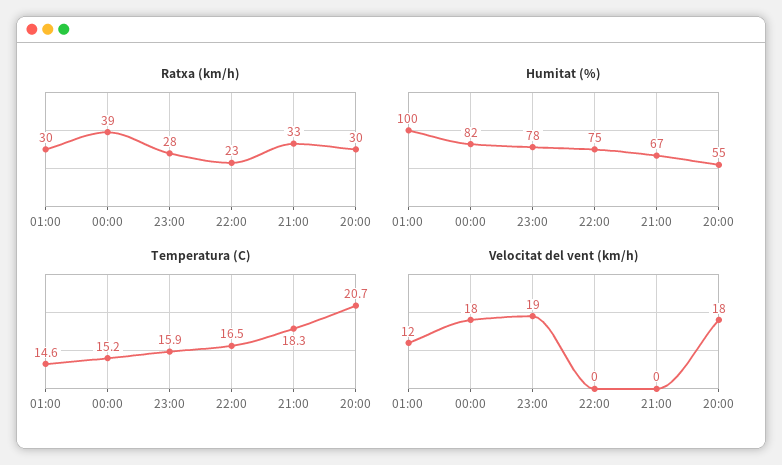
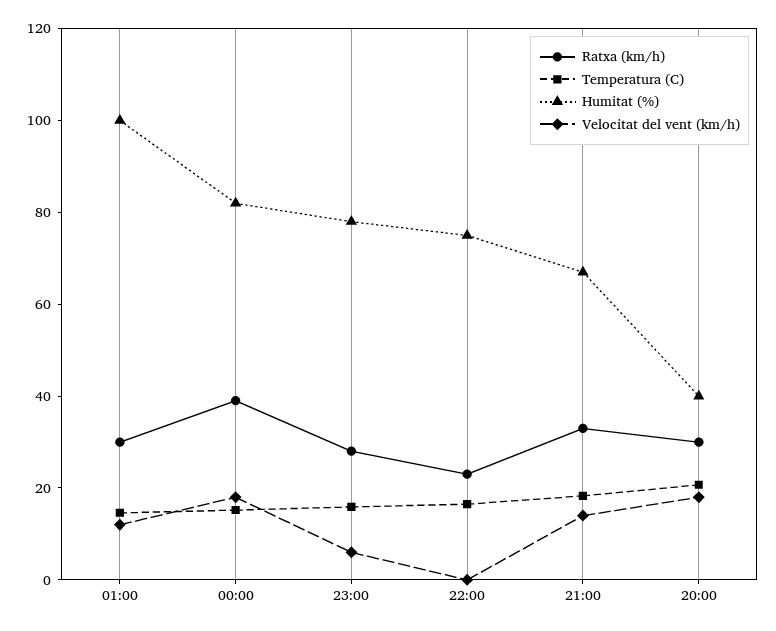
  {
    "Ratxa (km/h)": {
      "01:00": 30,
      "00:00": 39,
      "23:00": 28,
      "22:00": 23,
      "21:00": 33,
      "20:00": 30
    },
    "Humitat (%)": {
      "01:00": 100,
      "00:00": 82,
      "23:00": 78,
      "22:00": 75,
      "21:00": 67,
-     "20:00": 55
+     "20:00": 40
    },
    "Temperatura (C)": {
      "01:00": 14.6,
      "00:00": 15.2,
      "23:00": 15.9,
      "22:00": 16.5,
      "21:00": 18.3,
      "20:00": 20.7
    },
    "Velocitat del vent (km/h)": {
      "01:00": 12,
      "00:00": 18,
-     "23:00": 19,
+     "23:00": 5,
      "22:00": 0,
-     "21:00": 0,
+     "21:00": 15,
      "20:00": 18
    }
  }

